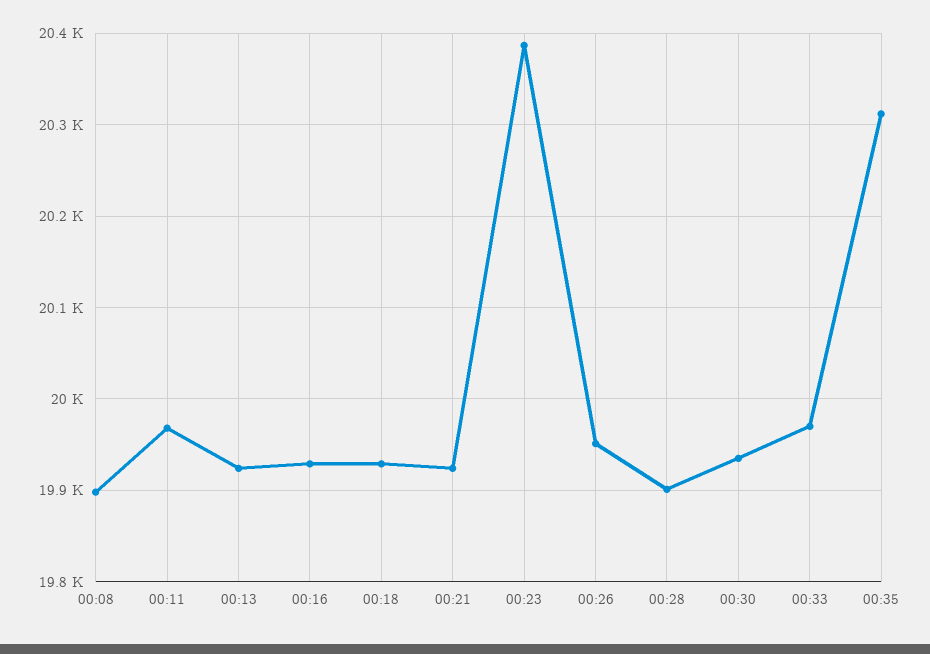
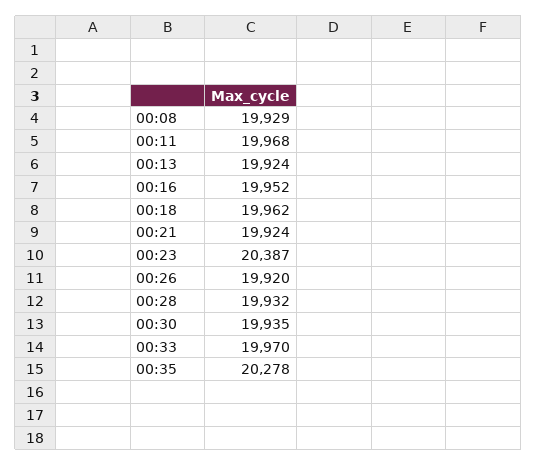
  {
-   "00:08": 19900,
+   "00:08": 19929,
    "00:11": 19968,
    "00:13": 19924,
-   "00:16": 19930,
+   "00:16": 19952,
-   "00:18": 19930,
+   "00:18": 19962,
    "00:21": 19924,
    "00:23": 20387,
-   "00:26": 19950,
+   "00:26": 19920,
-   "00:28": 19900,
+   "00:28": 19932,
    "00:30": 19935,
    "00:33": 19970,
-   "00:35": 20310
+   "00:35": 20278
  }

